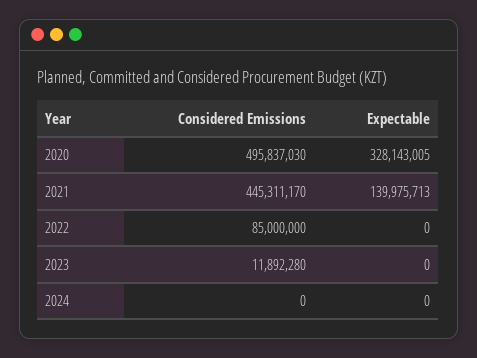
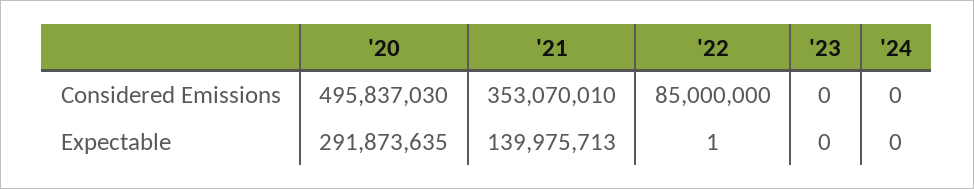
  {
    "Considered Emissions": {
      "2020": 495837030,
-     "2021": 445311170,
+     "2021": 353070010,
      "2022": 85000000,
-     "2023": 11892280,
+     "2023": 0,
      "2024": 0
    },
    "Expectable": {
-     "2020": 328143005,
+     "2020": 291873635,
      "2021": 139975713,
-     "2022": 0,
+     "2022": 1,
      "2023": 0,
      "2024": 0
    }
  }

